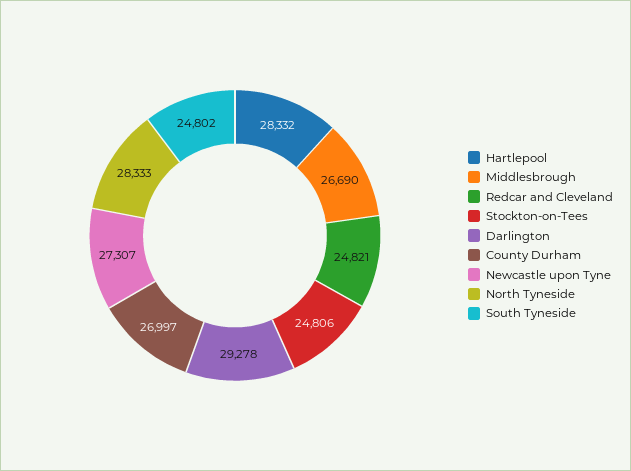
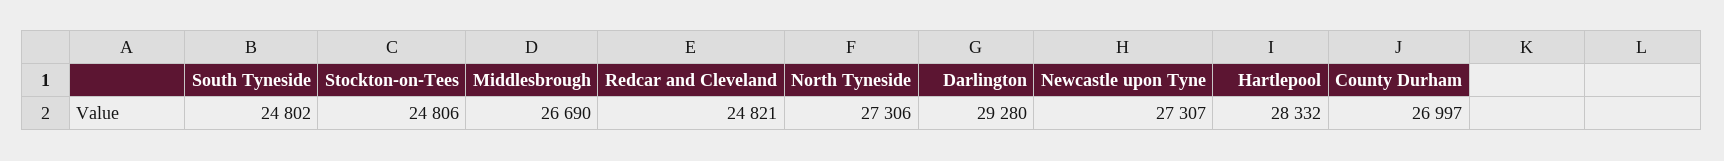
  {
    "Hartlepool": 28332,
    "Middlesbrough": 26690,
    "Redcar and Cleveland": 24821,
    "Stockton-on-Tees": 24806,
-   "Darlington": 29278,
+   "Darlington": 29280,
    "County Durham": 26997,
    "Newcastle upon Tyne": 27307,
-   "North Tyneside": 28333,
+   "North Tyneside": 27306,
    "South Tyneside": 24802
  }

